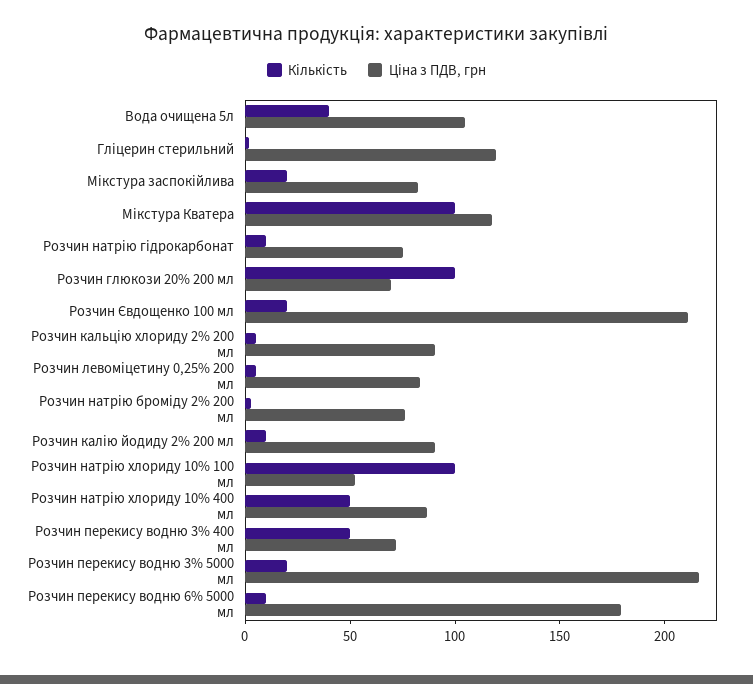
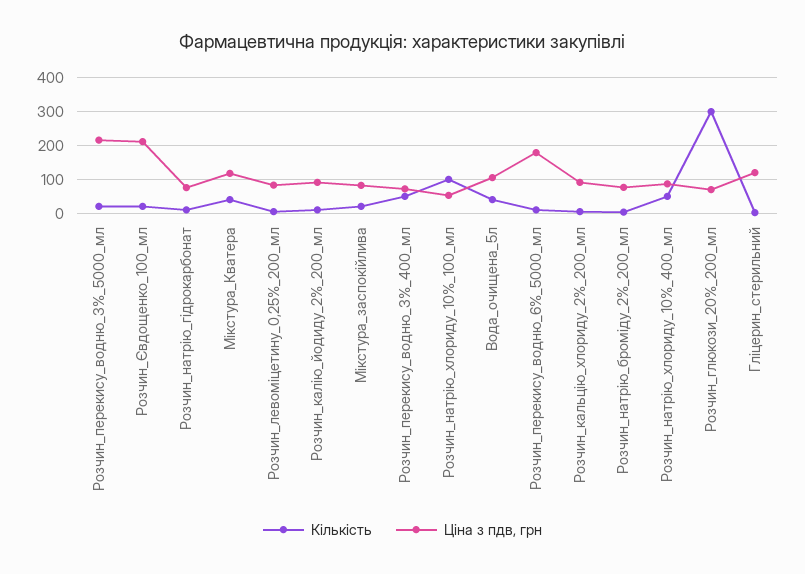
  {
    "Кількість": {
      "Вода очищена 5л": 40,
      "Гліцерин стерильний": 0,
      "Мікстура заспокійлива": 20,
-     "Мікстура Кватера": 100,
+     "Мікстура Кватера": 40,
      "Розчин натрію гідрокарбонат": 10,
-     "Розчин глюкози 20% 200 мл": 100,
+     "Розчин глюкози 20% 200 мл": 300,
      "Розчин Євдощенко 100 мл": 20,
      "Розчин кальцію хлориду 2% 200 мл": 10,
      "Розчин левоміцетину 0,25% 200 мл": 10,
      "Розчин натрію броміду 2% 200 мл": 0,
      "Розчин калію йодиду 2% 200 мл": 10,
      "Розчин натрію хлориду 10% 100 мл": 100,
      "Розчин натрію хлориду 10% 400 мл": 50,
      "Розчин перекису водню 3% 400 мл": 50,
      "Розчин перекису водню 3% 5000 мл": 20,
      "Розчин перекису водню 6% 5000 мл": 10
    },
    "Ціна з ПДВ, грн": {
      "Вода очищена 5л": 100,
      "Гліцерин стерильний": 120,
      "Мікстура заспокійлива": 80,
      "Мікстура Кватера": 120,
      "Розчин натрію гідрокарбонат": 80,
      "Розчин глюкози 20% 200 мл": 70,
      "Розчин Євдощенко 100 мл": 210,
      "Розчин кальцію хлориду 2% 200 мл": 90,
      "Розчин левоміцетину 0,25% 200 мл": 80,
      "Розчин натрію броміду 2% 200 мл": 80,
      "Розчин калію йодиду 2% 200 мл": 90,
      "Розчин натрію хлориду 10% 100 мл": 50,
      "Розчин натрію хлориду 10% 400 мл": 90,
      "Розчин перекису водню 3% 400 мл": 70,
      "Розчин перекису водню 3% 5000 мл": 220,
      "Розчин перекису водню 6% 5000 мл": 180
    }
  }

